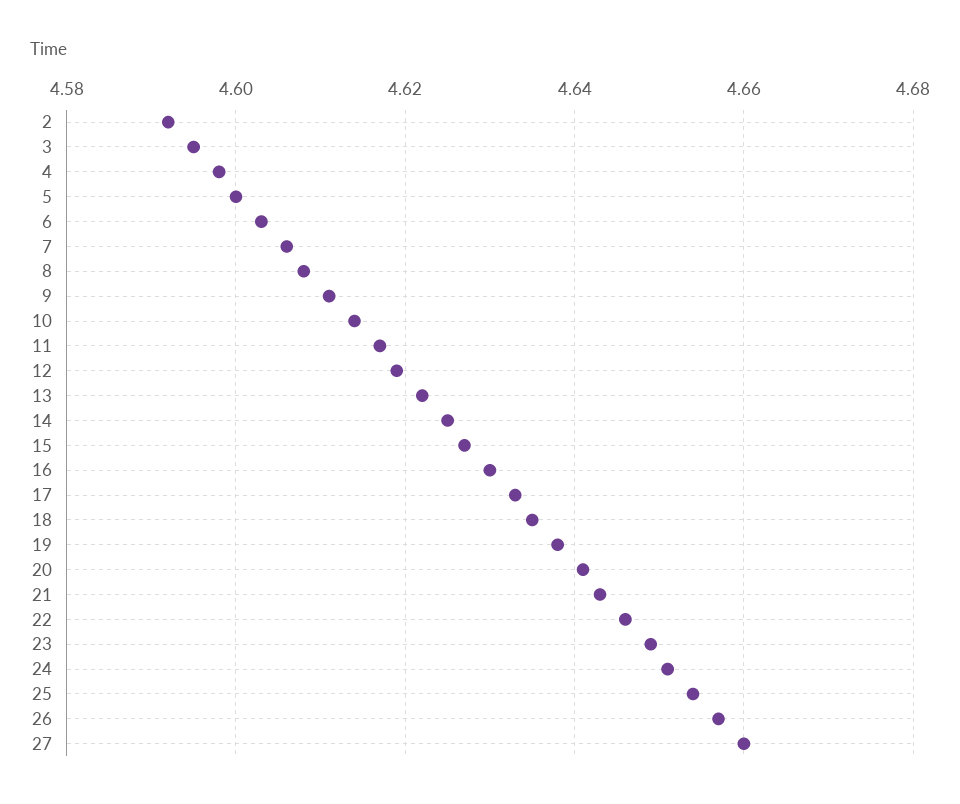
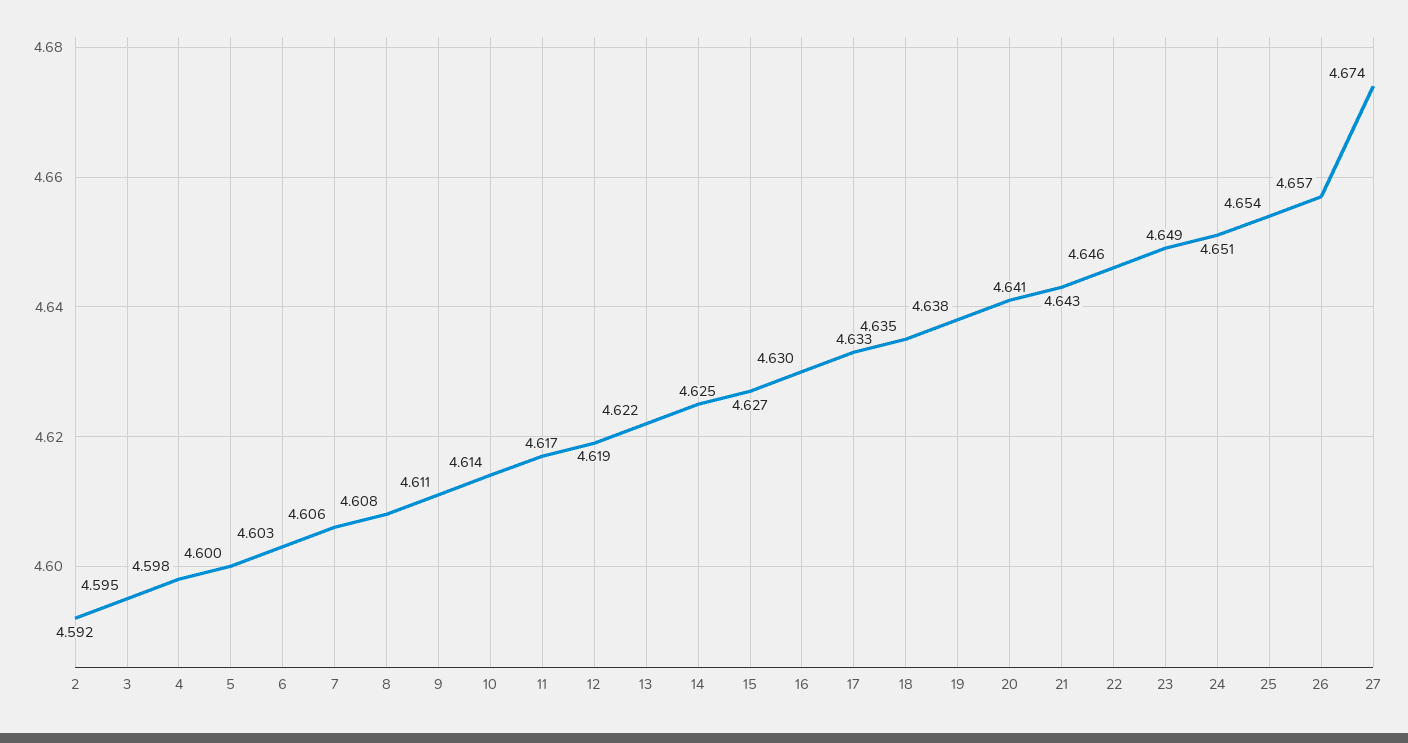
  {
    "2": 4.592,
    "3": 4.595,
    "4": 4.598,
    "5": 4.6,
    "6": 4.603,
    "7": 4.606,
    "8": 4.608,
    "9": 4.611,
    "10": 4.614,
    "11": 4.617,
    "12": 4.619,
    "13": 4.622,
    "14": 4.625,
    "15": 4.627,
    "16": 4.63,
    "17": 4.633,
    "18": 4.635,
    "19": 4.638,
    "20": 4.641,
    "21": 4.643,
    "22": 4.646,
    "23": 4.649,
    "24": 4.651,
    "25": 4.654,
    "26": 4.657,
-   "27": 4.66
+   "27": 4.674
  }

